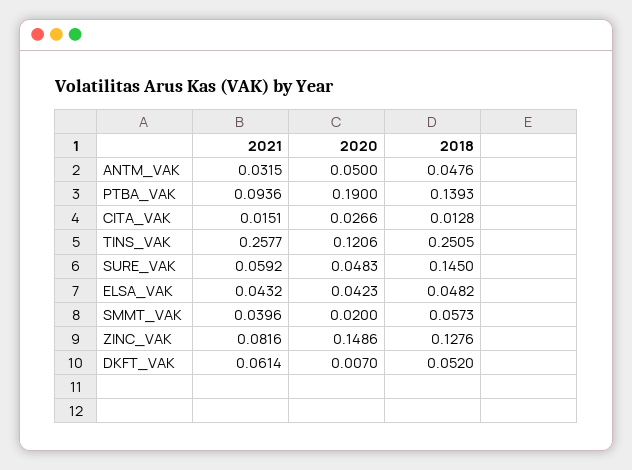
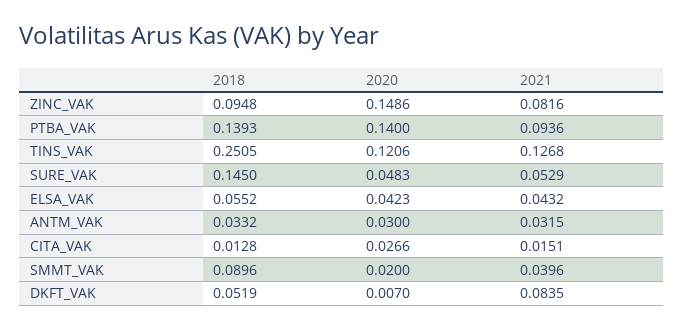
  {
    "2021": {
      "ANTM_VAK": 0.0315,
      "PTBA_VAK": 0.0936,
      "CITA_VAK": 0.0151,
-     "TINS_VAK": 0.2577,
+     "TINS_VAK": 0.1268,
-     "SURE_VAK": 0.0592,
+     "SURE_VAK": 0.0529,
      "ELSA_VAK": 0.0432,
      "SMMT_VAK": 0.0396,
      "ZINC_VAK": 0.0816,
-     "DKFT_VAK": 0.0614
+     "DKFT_VAK": 0.0835
    },
    "2020": {
-     "ANTM_VAK": 0.05,
+     "ANTM_VAK": 0.03,
-     "PTBA_VAK": 0.19,
+     "PTBA_VAK": 0.14,
      "CITA_VAK": 0.0266,
      "TINS_VAK": 0.1206,
      "SURE_VAK": 0.0483,
      "ELSA_VAK": 0.0423,
      "SMMT_VAK": 0.02,
      "ZINC_VAK": 0.1486,
      "DKFT_VAK": 0.007
    },
    "2018": {
-     "ANTM_VAK": 0.0476,
+     "ANTM_VAK": 0.0332,
      "PTBA_VAK": 0.1393,
      "CITA_VAK": 0.0128,
      "TINS_VAK": 0.2505,
      "SURE_VAK": 0.145,
-     "ELSA_VAK": 0.0482,
+     "ELSA_VAK": 0.0552,
-     "SMMT_VAK": 0.0573,
+     "SMMT_VAK": 0.0896,
-     "ZINC_VAK": 0.1276,
+     "ZINC_VAK": 0.0948,
-     "DKFT_VAK": 0.052
+     "DKFT_VAK": 0.0519
    }
  }

